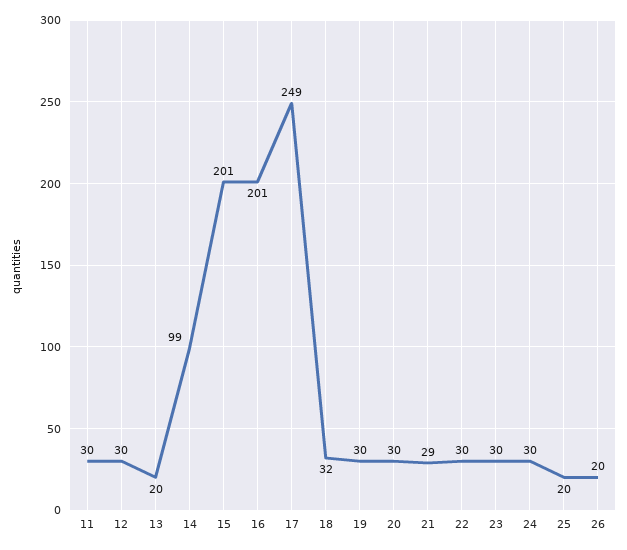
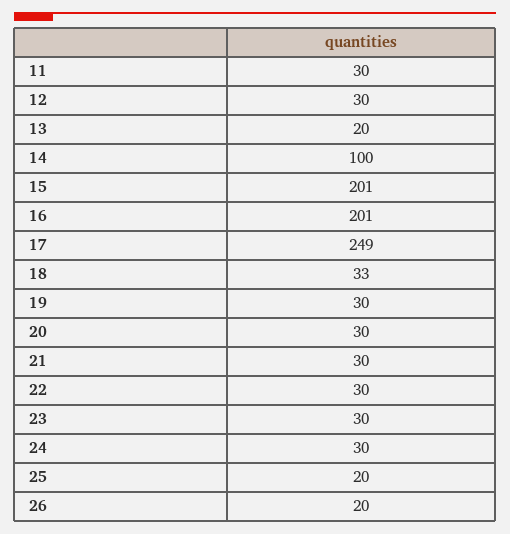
  {
    "11": 30,
    "12": 30,
    "13": 20,
-   "14": 99,
+   "14": 100,
    "15": 201,
    "16": 201,
    "17": 249,
-   "18": 32,
+   "18": 33,
    "19": 30,
    "20": 30,
-   "21": 29,
+   "21": 30,
    "22": 30,
    "23": 30,
    "24": 30,
    "25": 20,
    "26": 20
  }

